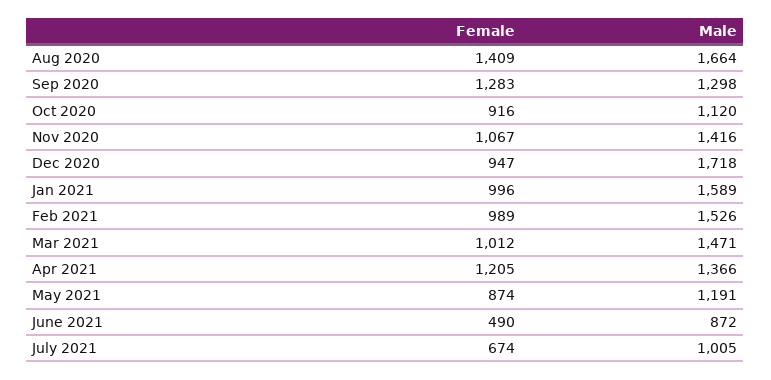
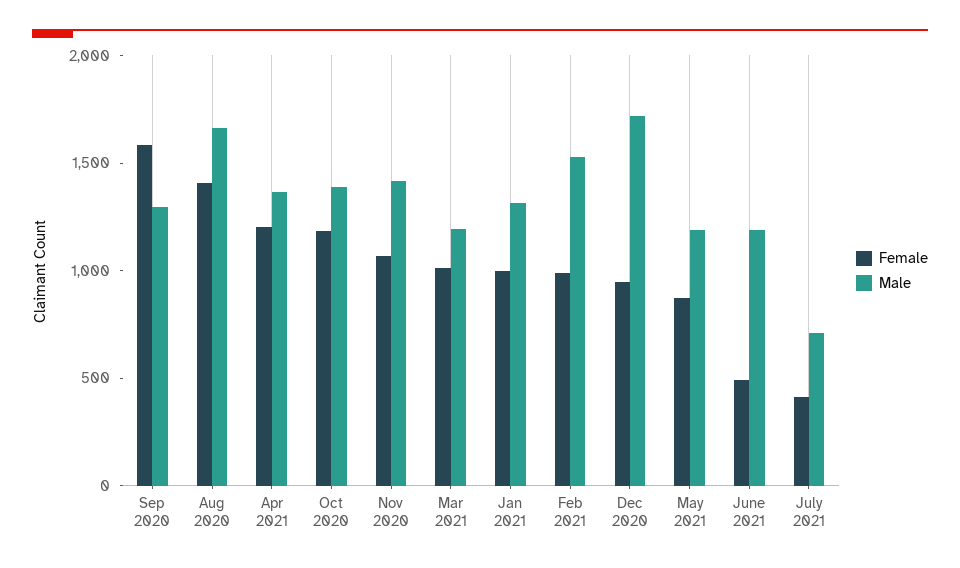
  {
    "Female": {
      "Aug 2020": 1409,
-     "Sep 2020": 1283,
+     "Sep 2020": 1600,
-     "Oct 2020": 916,
+     "Oct 2020": 1200,
      "Nov 2020": 1067,
      "Dec 2020": 947,
      "Jan 2021": 996,
      "Feb 2021": 989,
      "Mar 2021": 1012,
      "Apr 2021": 1205,
      "May 2021": 874,
      "June 2021": 490,
-     "July 2021": 674
+     "July 2021": 400
    },
    "Male": {
      "Aug 2020": 1664,
      "Sep 2020": 1298,
-     "Oct 2020": 1120,
+     "Oct 2020": 1400,
      "Nov 2020": 1416,
      "Dec 2020": 1718,
-     "Jan 2021": 1589,
+     "Jan 2021": 1300,
      "Feb 2021": 1526,
-     "Mar 2021": 1471,
+     "Mar 2021": 1200,
      "Apr 2021": 1366,
      "May 2021": 1191,
-     "June 2021": 872,
+     "June 2021": 1200,
-     "July 2021": 1005
+     "July 2021": 700
    }
  }

